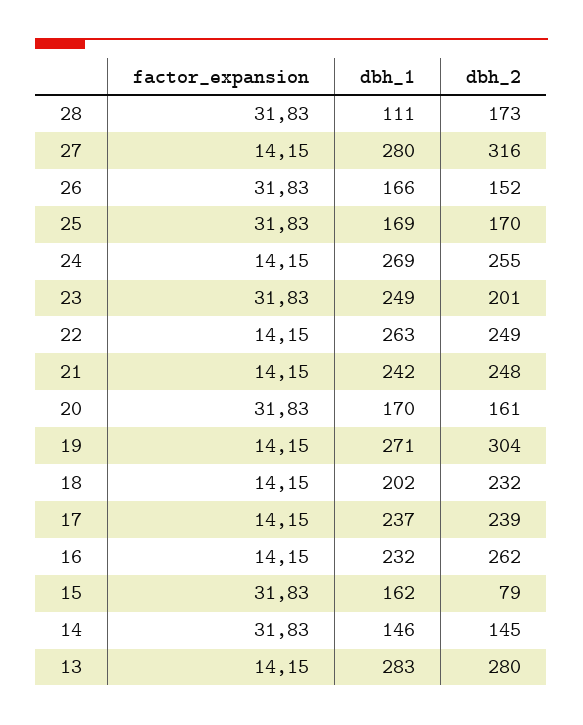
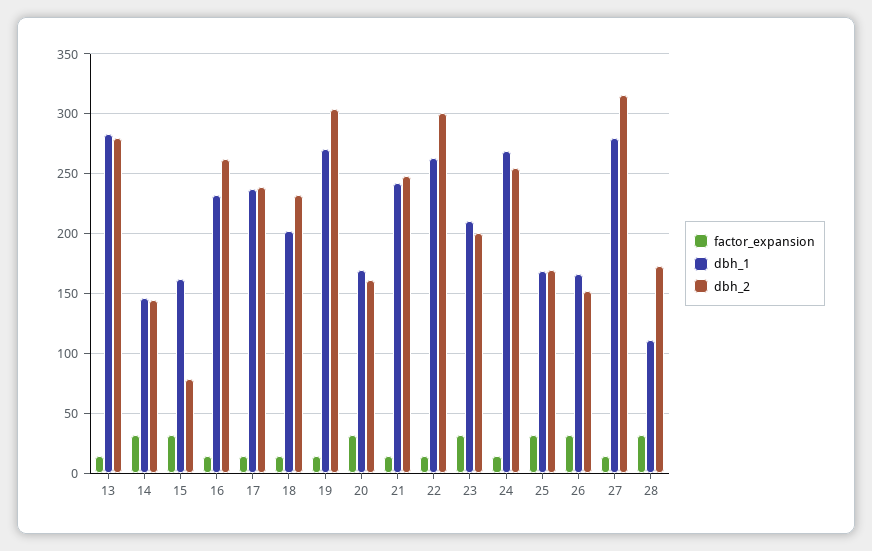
  {
    "factor_expansion": {
      "28": 31.83,
      "27": 14.15,
      "26": 31.83,
      "25": 31.83,
      "24": 14.15,
      "23": 31.83,
      "22": 14.15,
      "21": 14.15,
      "20": 31.83,
      "19": 14.15,
      "18": 14.15,
      "17": 14.15,
      "16": 14.15,
      "15": 31.83,
      "14": 31.83,
      "13": 14.15
    },
    "dbh_1": {
      "28": 111,
      "27": 280,
      "26": 166,
      "25": 169,
      "24": 269,
-     "23": 249,
+     "23": 210,
      "22": 263,
      "21": 242,
      "20": 170,
      "19": 271,
      "18": 202,
      "17": 237,
      "16": 232,
      "15": 162,
      "14": 146,
      "13": 283
    },
    "dbh_2": {
      "28": 173,
      "27": 316,
      "26": 152,
      "25": 170,
      "24": 255,
      "23": 201,
-     "22": 249,
+     "22": 300,
      "21": 248,
      "20": 161,
      "19": 304,
      "18": 232,
      "17": 239,
      "16": 262,
      "15": 79,
      "14": 145,
      "13": 280
    }
  }

